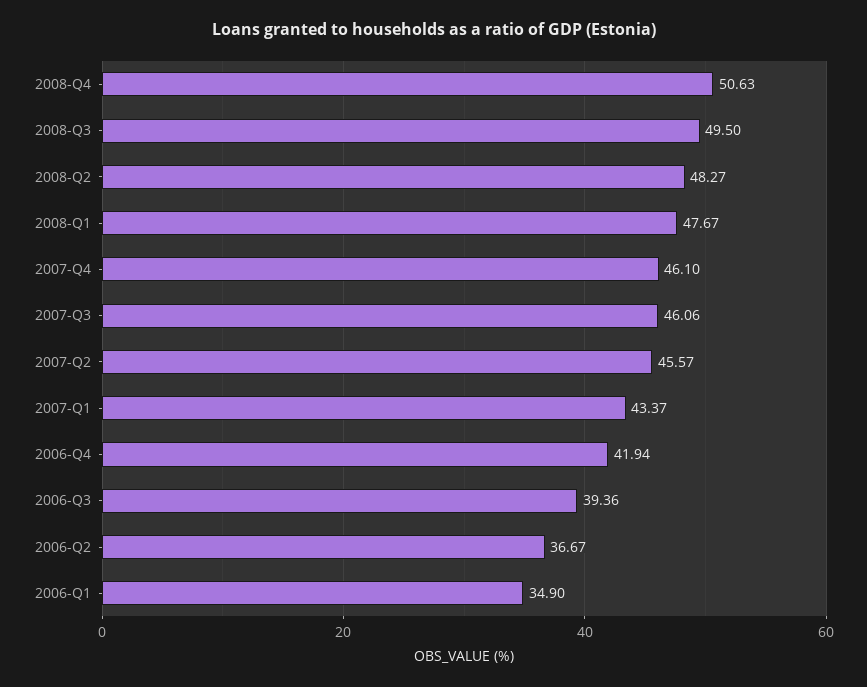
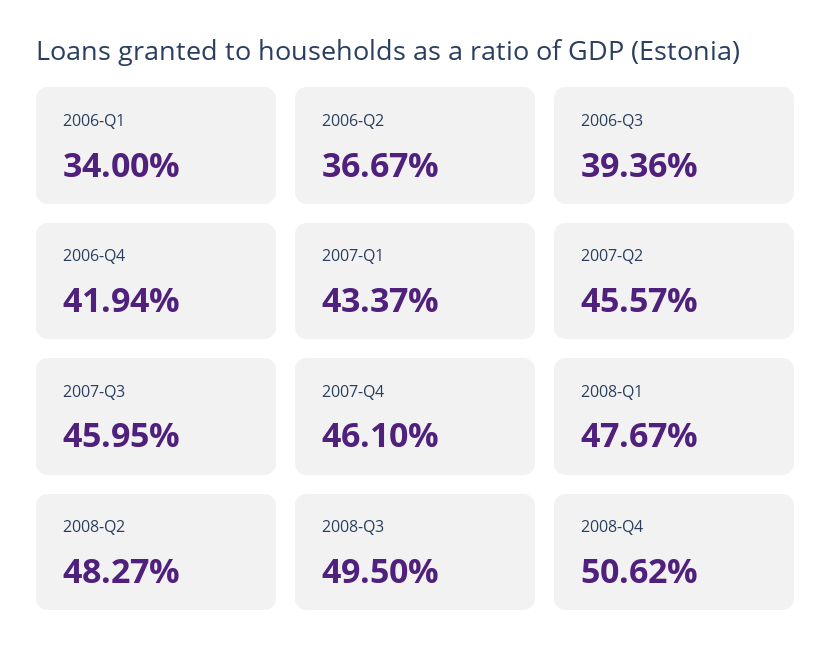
  {
-   "2008-Q4": 50.63,
+   "2008-Q4": 50.62,
    "2008-Q3": 49.5,
    "2008-Q2": 48.27,
    "2008-Q1": 47.67,
    "2007-Q4": 46.1,
-   "2007-Q3": 46.06,
+   "2007-Q3": 45.95,
    "2007-Q2": 45.57,
    "2007-Q1": 43.37,
    "2006-Q4": 41.94,
    "2006-Q3": 39.36,
    "2006-Q2": 36.67,
-   "2006-Q1": 34.9
+   "2006-Q1": 34
  }

